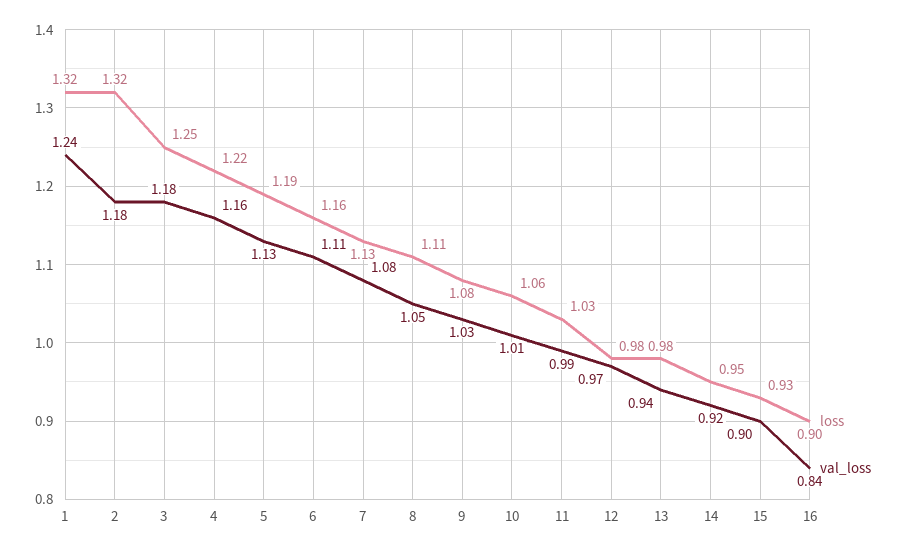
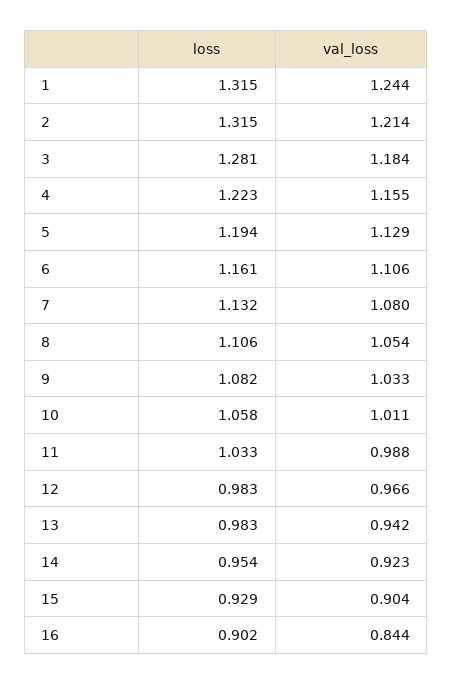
  {
    "loss": {
      "1": 1.315,
      "2": 1.315,
-     "3": 1.25,
+     "3": 1.281,
      "4": 1.223,
      "5": 1.194,
      "6": 1.161,
      "7": 1.132,
      "8": 1.106,
      "9": 1.082,
      "10": 1.058,
      "11": 1.033,
      "12": 0.983,
      "13": 0.983,
      "14": 0.954,
      "15": 0.929,
      "16": 0.902
    },
    "val_loss": {
      "1": 1.244,
-     "2": 1.18,
+     "2": 1.214,
      "3": 1.184,
      "4": 1.155,
      "5": 1.129,
      "6": 1.106,
      "7": 1.08,
      "8": 1.054,
      "9": 1.033,
      "10": 1.011,
      "11": 0.988,
      "12": 0.966,
      "13": 0.942,
      "14": 0.923,
      "15": 0.904,
      "16": 0.844
    }
  }

